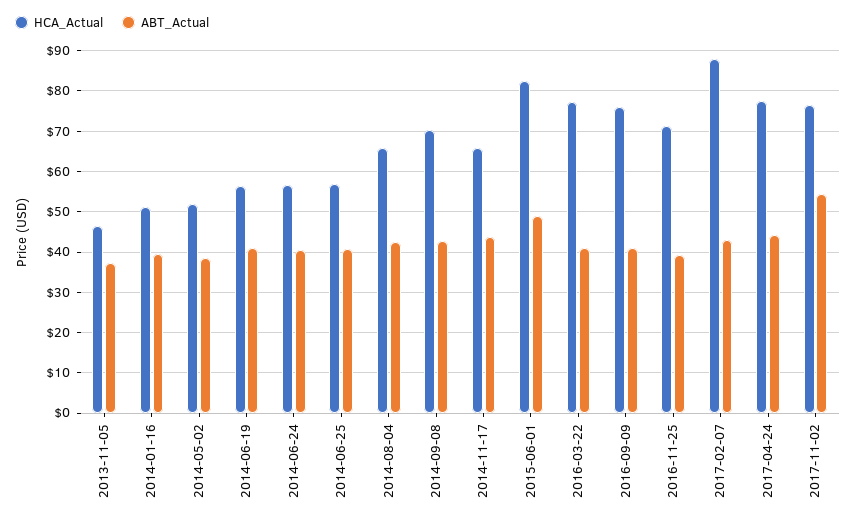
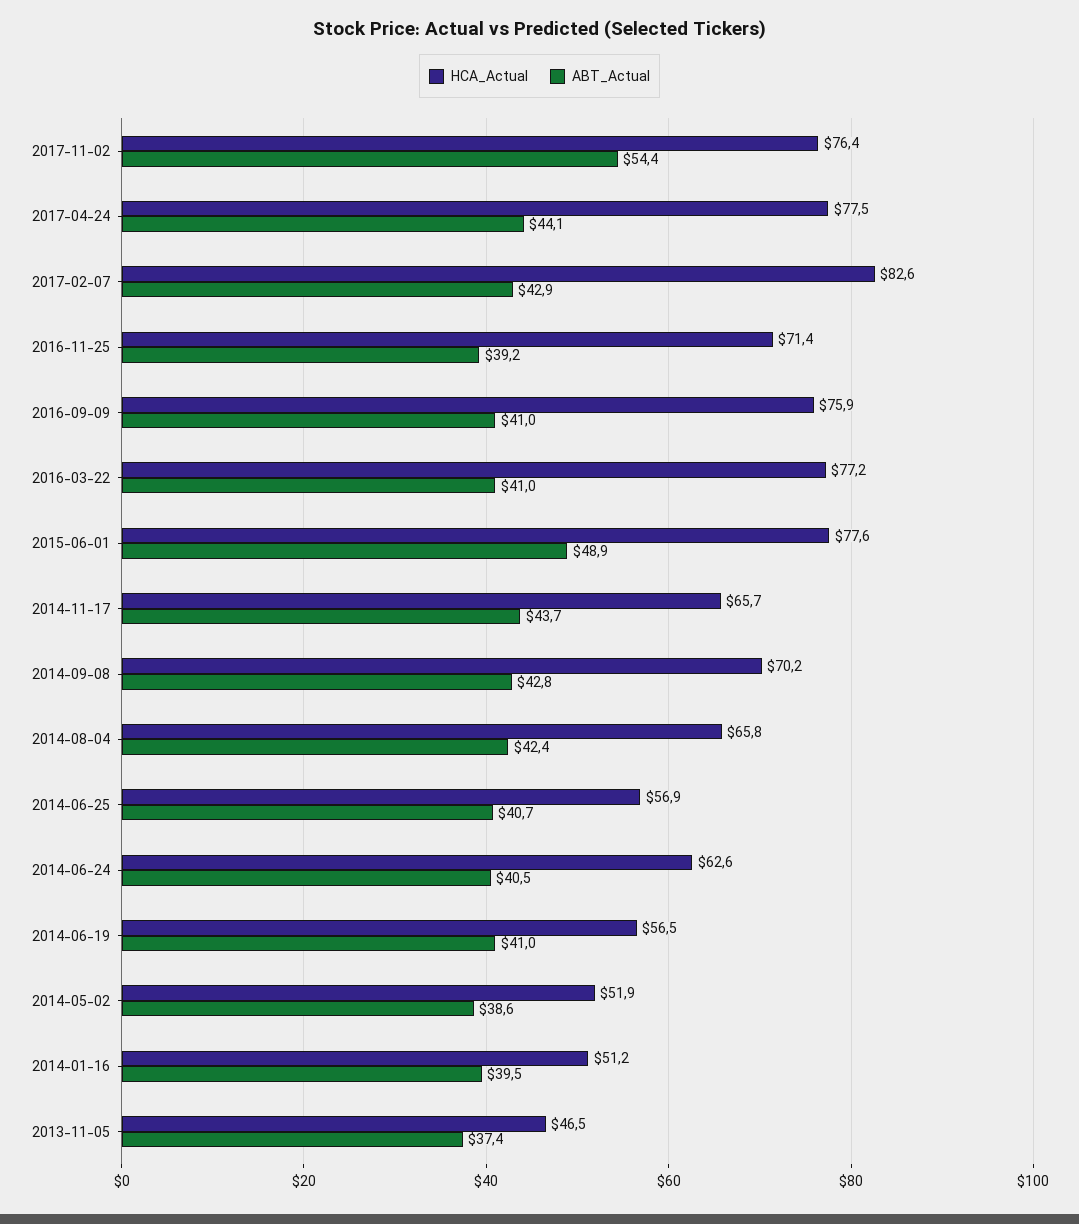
  {
    "HCA_Actual": {
      "2013-11-05": 46.5,
      "2014-01-16": 51.2,
      "2014-05-02": 51.9,
      "2014-06-19": 56.5,
-     "2014-06-24": 56,
+     "2014-06-24": 62.6,
      "2014-06-25": 56.9,
      "2014-08-04": 65.8,
      "2014-09-08": 70.2,
      "2014-11-17": 65.7,
-     "2015-06-01": 82,
+     "2015-06-01": 77.6,
      "2016-03-22": 77.2,
      "2016-09-09": 75.9,
      "2016-11-25": 71.4,
-     "2017-02-07": 88,
+     "2017-02-07": 82.6,
      "2017-04-24": 77.5,
      "2017-11-02": 76.4
    },
    "ABT_Actual": {
      "2013-11-05": 37.4,
      "2014-01-16": 39.5,
      "2014-05-02": 38.6,
      "2014-06-19": 41,
      "2014-06-24": 40.5,
      "2014-06-25": 40.7,
      "2014-08-04": 42.4,
      "2014-09-08": 42.8,
      "2014-11-17": 43.7,
      "2015-06-01": 48.9,
      "2016-03-22": 41,
      "2016-09-09": 41,
      "2016-11-25": 39.2,
      "2017-02-07": 42.9,
      "2017-04-24": 44.1,
      "2017-11-02": 54.4
    }
  }

